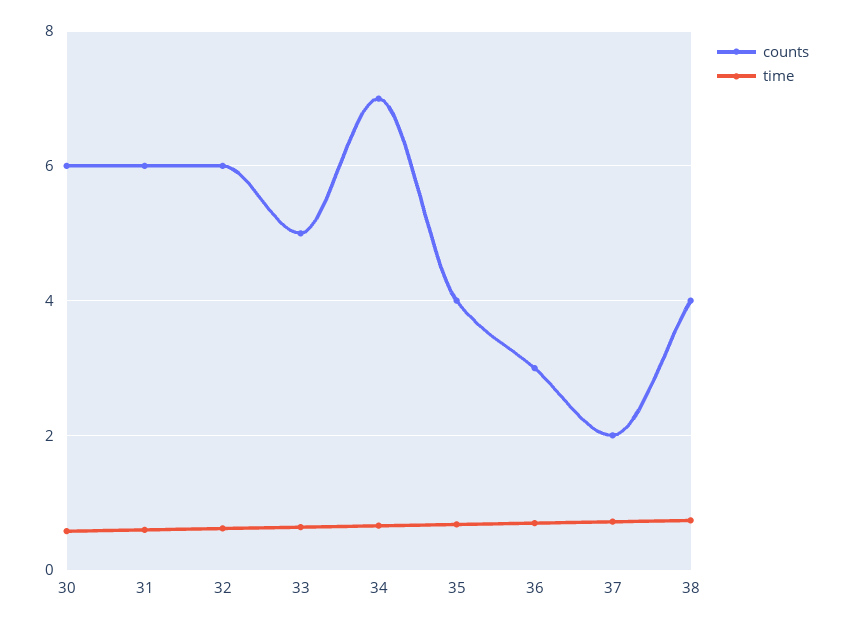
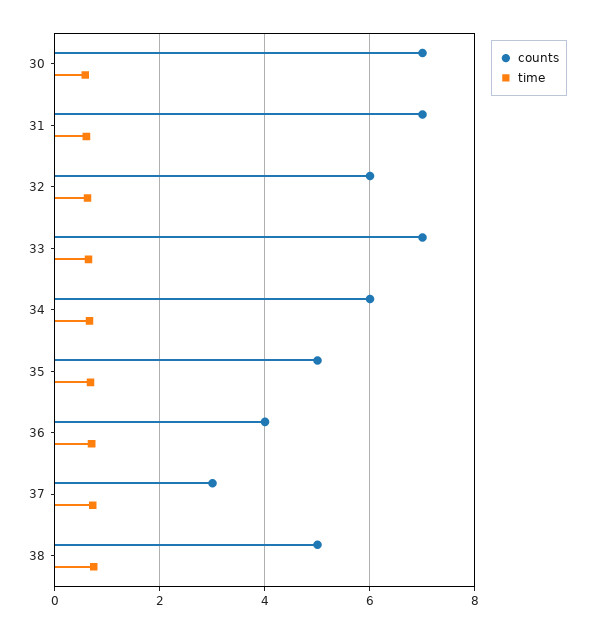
  {
    "counts": {
-     "30": 6,
+     "30": 7,
-     "31": 6,
+     "31": 7,
      "32": 6,
-     "33": 5,
+     "33": 7,
-     "34": 7,
+     "34": 6,
-     "35": 4,
+     "35": 5,
-     "36": 3,
+     "36": 4,
-     "37": 2,
+     "37": 3,
-     "38": 4
+     "38": 5
    },
    "time": {
      "30": 0.6,
      "31": 0.6,
      "32": 0.6,
      "33": 0.6,
      "34": 0.6,
      "35": 0.6,
      "36": 0.8,
      "37": 0.8,
      "38": 0.8
    }
  }

